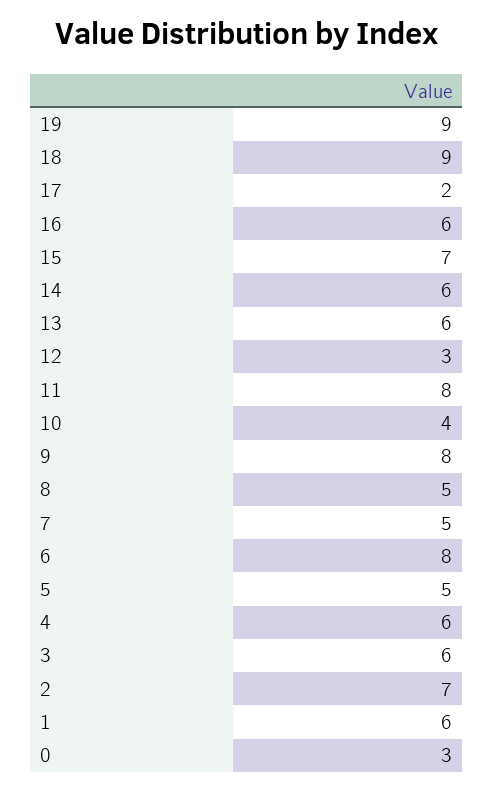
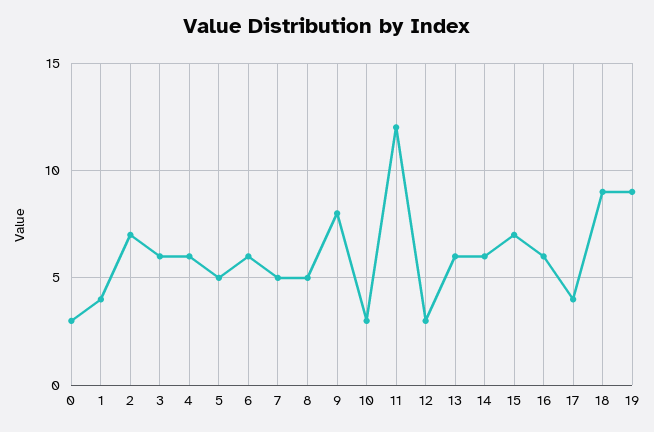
  {
    "19": 9,
    "18": 9,
-   "17": 2,
+   "17": 4,
    "16": 6,
    "15": 7,
    "14": 6,
    "13": 6,
    "12": 3,
-   "11": 8,
+   "11": 12,
-   "10": 4,
+   "10": 3,
    "9": 8,
    "8": 5,
    "7": 5,
-   "6": 8,
+   "6": 6,
    "5": 5,
    "4": 6,
    "3": 6,
    "2": 7,
-   "1": 6,
+   "1": 4,
    "0": 3
  }

